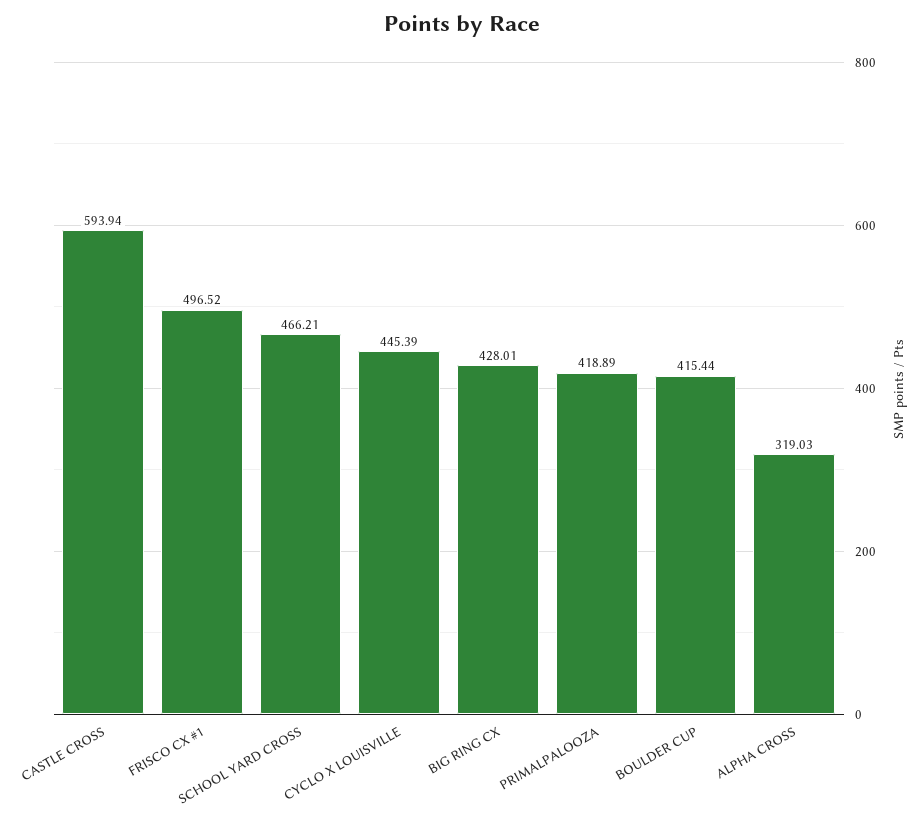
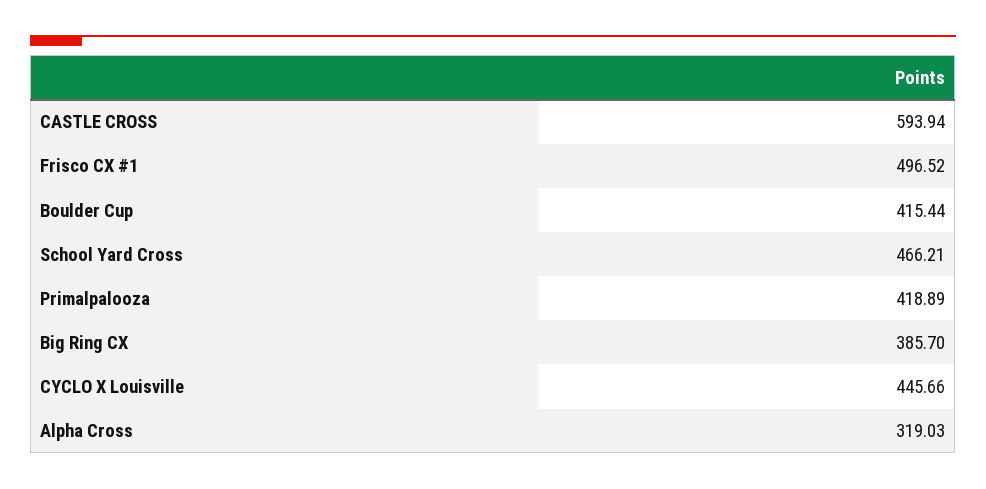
  {
    "CASTLE CROSS": 593.94,
    "FRISCO CX #1": 496.52,
    "SCHOOL YARD CROSS": 466.21,
-   "CYCLO X LOUISVILLE": 445.39,
+   "CYCLO X LOUISVILLE": 445.66,
-   "BIG RING CX": 428.01,
+   "BIG RING CX": 385.7,
    "PRIMALPALOOZA": 418.89,
    "BOULDER CUP": 415.44,
    "ALPHA CROSS": 319.03
  }

